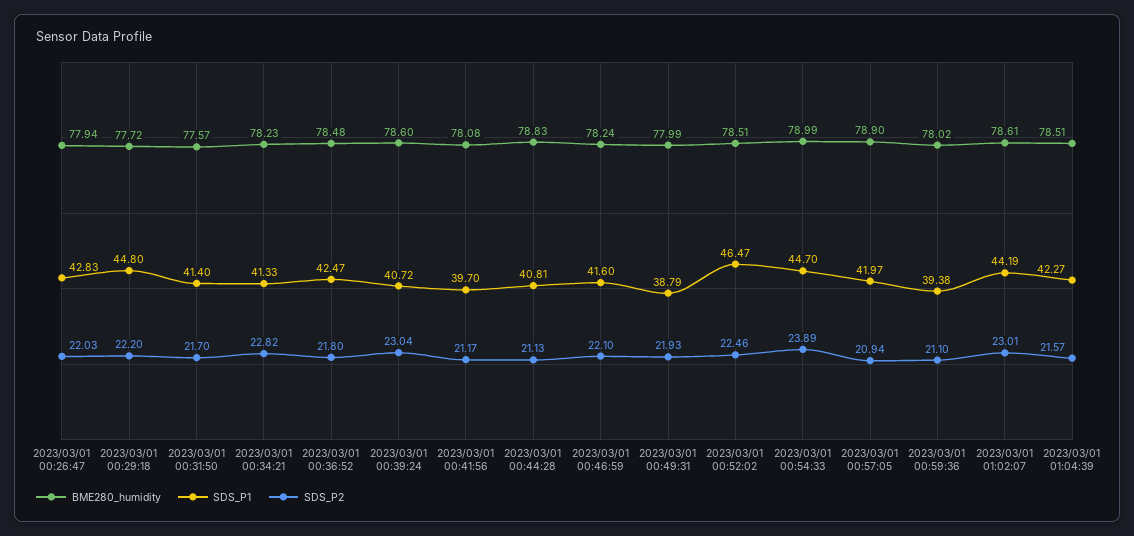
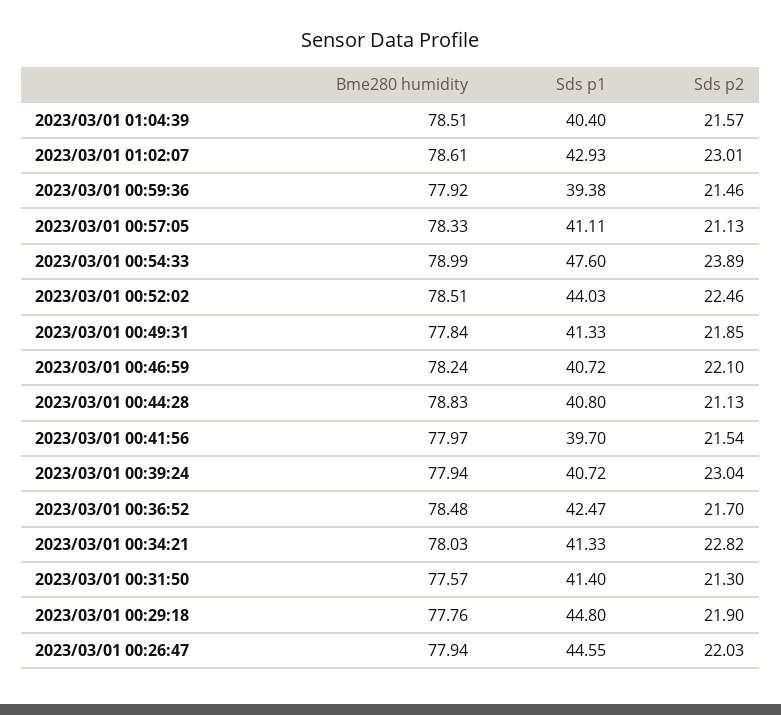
  {
    "BME280_humidity": {
      "2023/03/01 00:26:47": 77.94,
-     "2023/03/01 00:29:18": 77.72,
+     "2023/03/01 00:29:18": 77.76,
      "2023/03/01 00:31:50": 77.57,
-     "2023/03/01 00:34:21": 78.23,
+     "2023/03/01 00:34:21": 78.03,
      "2023/03/01 00:36:52": 78.48,
-     "2023/03/01 00:39:24": 78.6,
+     "2023/03/01 00:39:24": 77.94,
-     "2023/03/01 00:41:56": 78.08,
+     "2023/03/01 00:41:56": 77.97,
      "2023/03/01 00:44:28": 78.83,
      "2023/03/01 00:46:59": 78.24,
-     "2023/03/01 00:49:31": 77.99,
+     "2023/03/01 00:49:31": 77.84,
      "2023/03/01 00:52:02": 78.51,
      "2023/03/01 00:54:33": 78.99,
-     "2023/03/01 00:57:05": 78.9,
+     "2023/03/01 00:57:05": 78.33,
-     "2023/03/01 00:59:36": 78.02,
+     "2023/03/01 00:59:36": 77.92,
      "2023/03/01 01:02:07": 78.61,
      "2023/03/01 01:04:39": 78.51
    },
    "SDS_P1": {
-     "2023/03/01 00:26:47": 42.83,
+     "2023/03/01 00:26:47": 44.55,
      "2023/03/01 00:29:18": 44.8,
      "2023/03/01 00:31:50": 41.4,
      "2023/03/01 00:34:21": 41.33,
      "2023/03/01 00:36:52": 42.47,
      "2023/03/01 00:39:24": 40.72,
      "2023/03/01 00:41:56": 39.7,
-     "2023/03/01 00:44:28": 40.81,
+     "2023/03/01 00:44:28": 40.8,
-     "2023/03/01 00:46:59": 41.6,
+     "2023/03/01 00:46:59": 40.72,
-     "2023/03/01 00:49:31": 38.79,
+     "2023/03/01 00:49:31": 41.33,
-     "2023/03/01 00:52:02": 46.47,
+     "2023/03/01 00:52:02": 44.03,
-     "2023/03/01 00:54:33": 44.7,
+     "2023/03/01 00:54:33": 47.6,
-     "2023/03/01 00:57:05": 41.97,
+     "2023/03/01 00:57:05": 41.11,
      "2023/03/01 00:59:36": 39.38,
-     "2023/03/01 01:02:07": 44.19,
+     "2023/03/01 01:02:07": 42.93,
-     "2023/03/01 01:04:39": 42.27
+     "2023/03/01 01:04:39": 40.4
    },
    "SDS_P2": {
      "2023/03/01 00:26:47": 22.03,
-     "2023/03/01 00:29:18": 22.2,
+     "2023/03/01 00:29:18": 21.9,
-     "2023/03/01 00:31:50": 21.7,
+     "2023/03/01 00:31:50": 21.3,
      "2023/03/01 00:34:21": 22.82,
-     "2023/03/01 00:36:52": 21.8,
+     "2023/03/01 00:36:52": 21.7,
      "2023/03/01 00:39:24": 23.04,
-     "2023/03/01 00:41:56": 21.17,
+     "2023/03/01 00:41:56": 21.54,
      "2023/03/01 00:44:28": 21.13,
      "2023/03/01 00:46:59": 22.1,
-     "2023/03/01 00:49:31": 21.93,
+     "2023/03/01 00:49:31": 21.85,
      "2023/03/01 00:52:02": 22.46,
      "2023/03/01 00:54:33": 23.89,
-     "2023/03/01 00:57:05": 20.94,
+     "2023/03/01 00:57:05": 21.13,
-     "2023/03/01 00:59:36": 21.1,
+     "2023/03/01 00:59:36": 21.46,
      "2023/03/01 01:02:07": 23.01,
      "2023/03/01 01:04:39": 21.57
    }
  }

